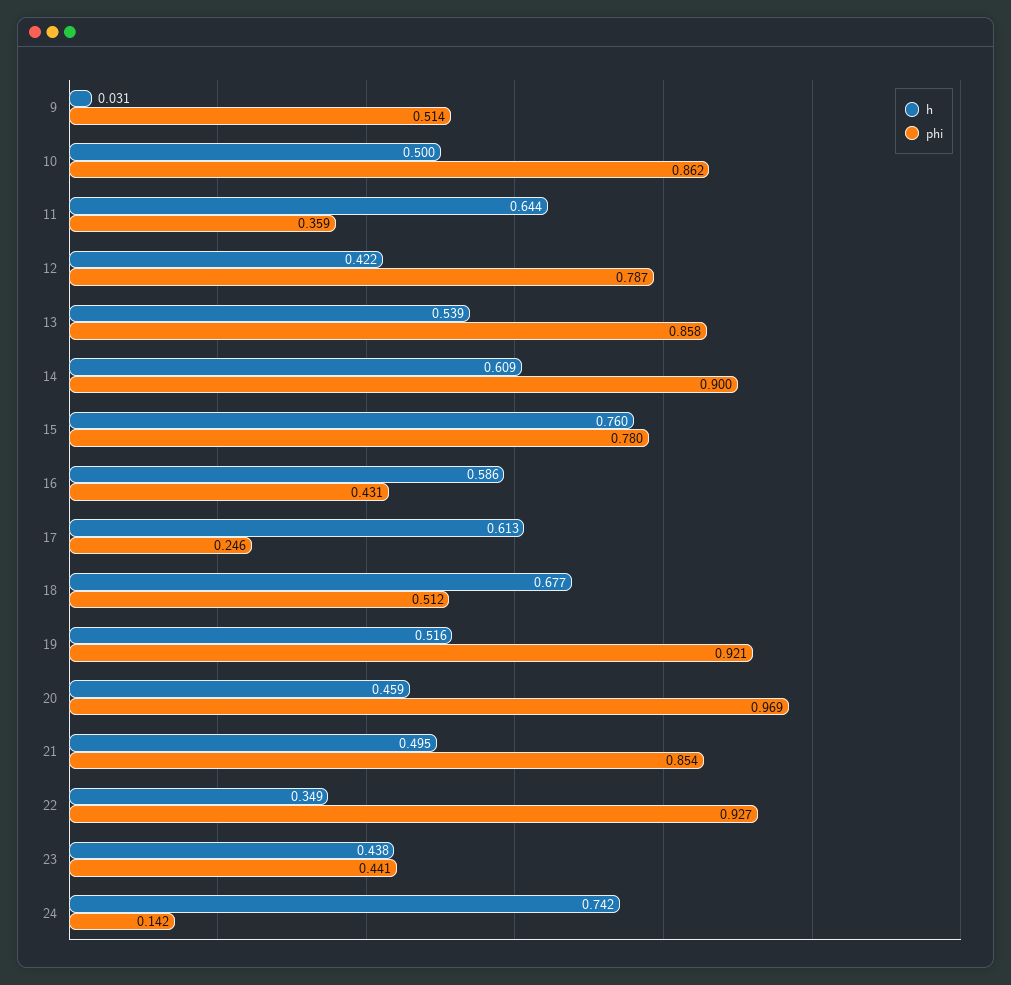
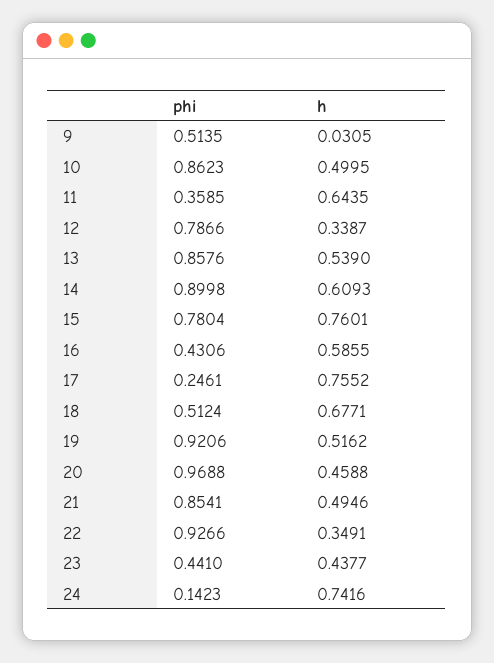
  {
    "h": {
      "9": 0.0305,
      "10": 0.4995,
      "11": 0.6435,
-     "12": 0.422,
+     "12": 0.3387,
      "13": 0.539,
      "14": 0.6093,
      "15": 0.7601,
      "16": 0.5855,
-     "17": 0.613,
+     "17": 0.7552,
      "18": 0.6771,
      "19": 0.5162,
      "20": 0.4588,
      "21": 0.4946,
      "22": 0.3491,
      "23": 0.4377,
      "24": 0.7416
    },
    "phi": {
      "9": 0.5135,
      "10": 0.8623,
      "11": 0.3585,
      "12": 0.7866,
      "13": 0.8576,
      "14": 0.8998,
      "15": 0.7804,
      "16": 0.4306,
      "17": 0.2461,
      "18": 0.5124,
      "19": 0.9206,
      "20": 0.9688,
      "21": 0.8541,
      "22": 0.9266,
      "23": 0.441,
      "24": 0.1423
    }
  }

